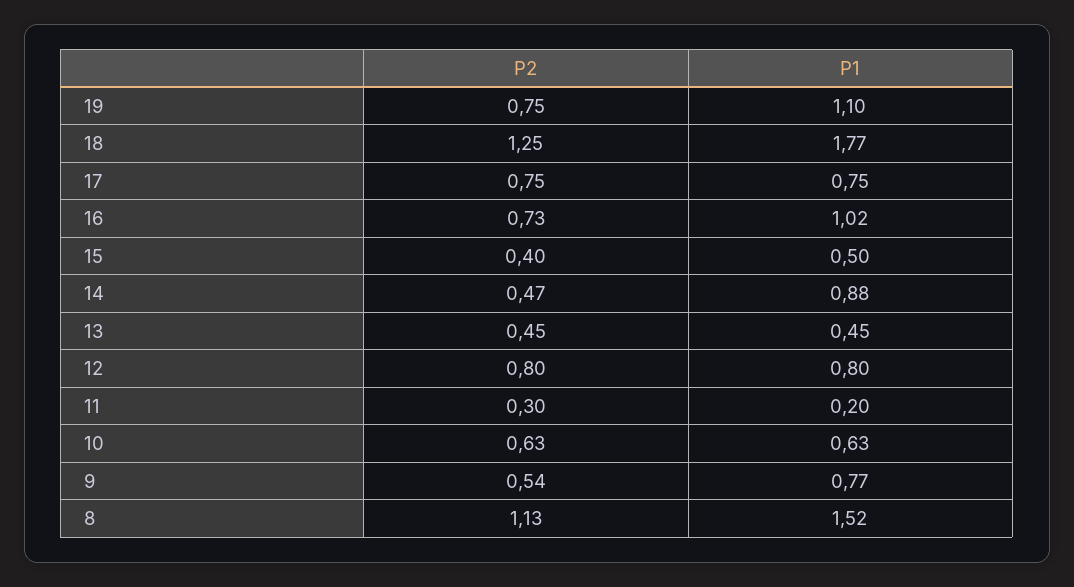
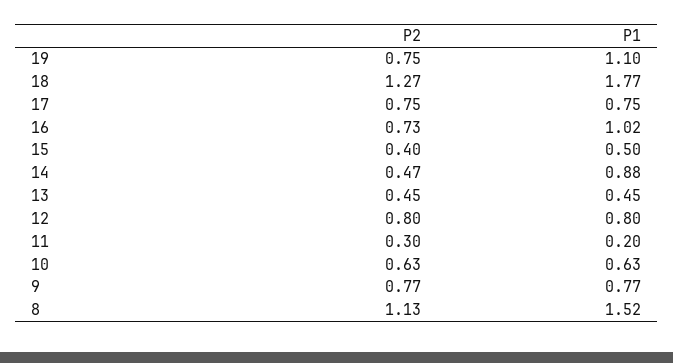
  {
    "P2": {
      "19": 0.75,
-     "18": 1.25,
+     "18": 1.27,
      "17": 0.75,
      "16": 0.73,
      "15": 0.4,
      "14": 0.47,
      "13": 0.45,
      "12": 0.8,
      "11": 0.3,
      "10": 0.63,
-     "9": 0.54,
+     "9": 0.77,
      "8": 1.13
    },
    "P1": {
      "19": 1.1,
      "18": 1.77,
      "17": 0.75,
      "16": 1.02,
      "15": 0.5,
      "14": 0.88,
      "13": 0.45,
      "12": 0.8,
      "11": 0.2,
      "10": 0.63,
      "9": 0.77,
      "8": 1.52
    }
  }

